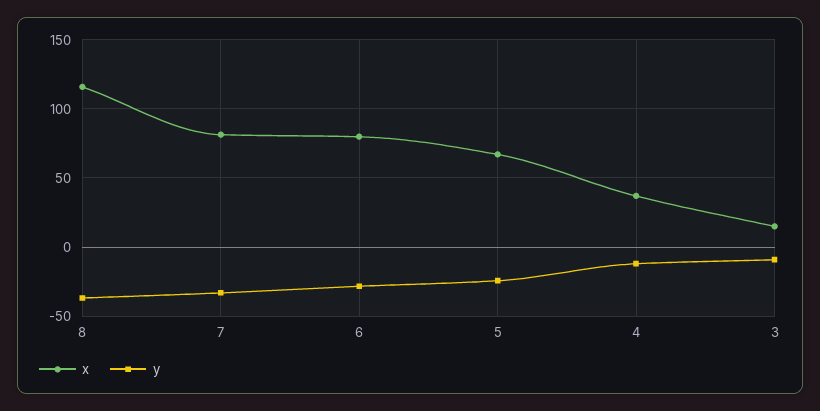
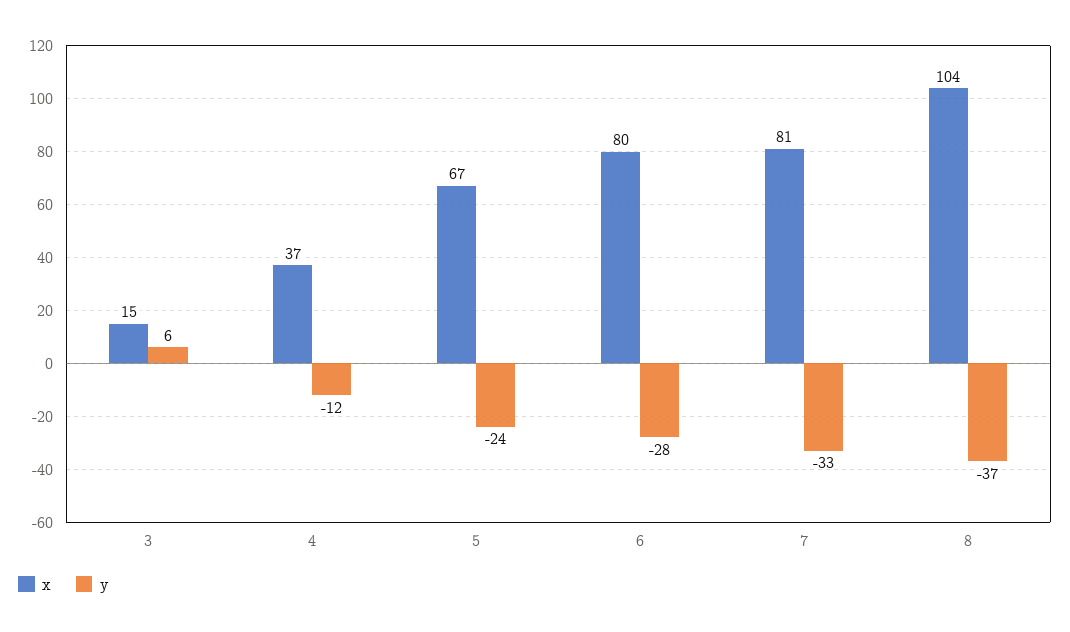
  {
    "x": {
-     "8": 115,
+     "8": 104,
      "7": 81,
      "6": 80,
      "5": 67,
      "4": 37,
      "3": 15
    },
    "y": {
      "8": -37,
      "7": -33,
      "6": -28,
      "5": -24,
      "4": -12,
-     "3": -10
+     "3": 6
    }
  }

